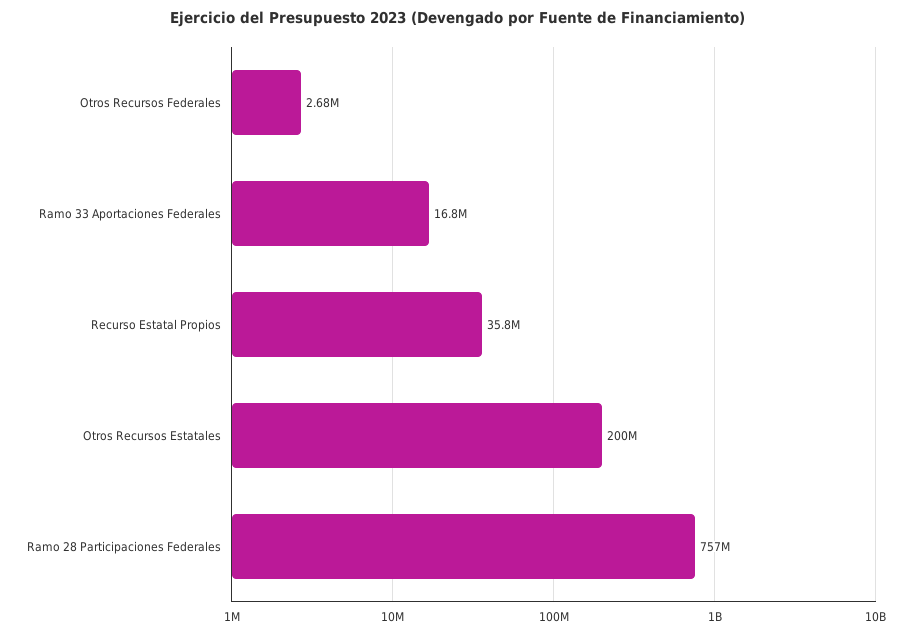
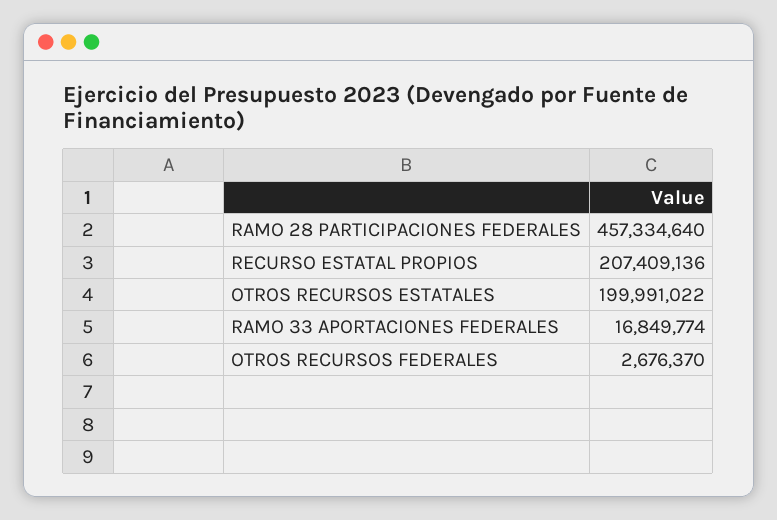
  {
    "Otros Recursos Federales": 2676370,
    "Ramo 33 Aportaciones Federales": 16849774,
-   "Recurso Estatal Propios": 35800000,
+   "Recurso Estatal Propios": 207409136,
    "Otros Recursos Estatales": 199991022,
-   "Ramo 28 Participaciones Federales": 757000000
+   "Ramo 28 Participaciones Federales": 457334640
  }

